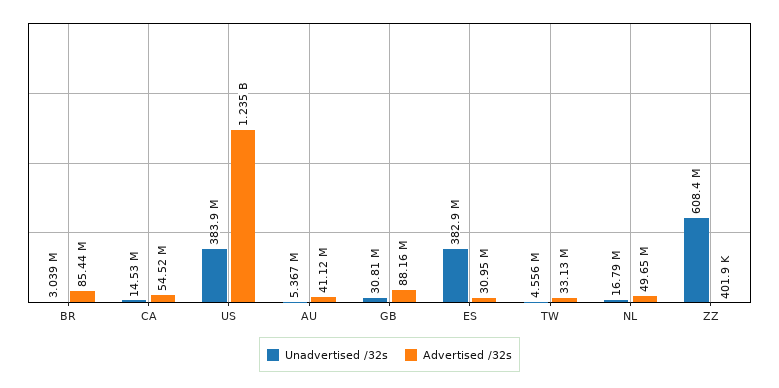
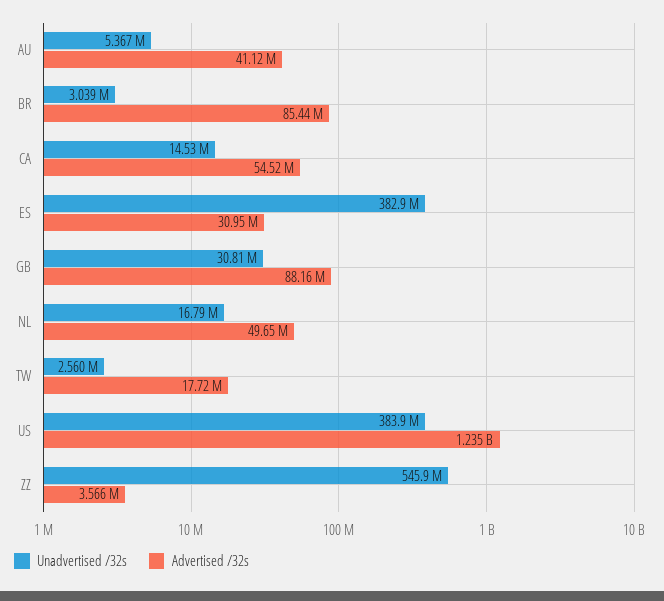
  {
    "Unadvertised /32s": {
      "BR": 3039000,
      "CA": 14530000,
      "US": 383900000,
      "AU": 5367000,
      "GB": 30810000,
      "ES": 382900000,
-     "TW": 4556000,
+     "TW": 2560000,
      "NL": 16790000,
-     "ZZ": 608400000
+     "ZZ": 545900000
    },
    "Advertised /32s": {
      "BR": 85440000,
      "CA": 54520000,
      "US": 1235000000,
      "AU": 41120000,
      "GB": 88160000,
      "ES": 30950000,
-     "TW": 33130000,
+     "TW": 17720000,
      "NL": 49650000,
-     "ZZ": 401900
+     "ZZ": 3566000
    }
  }

